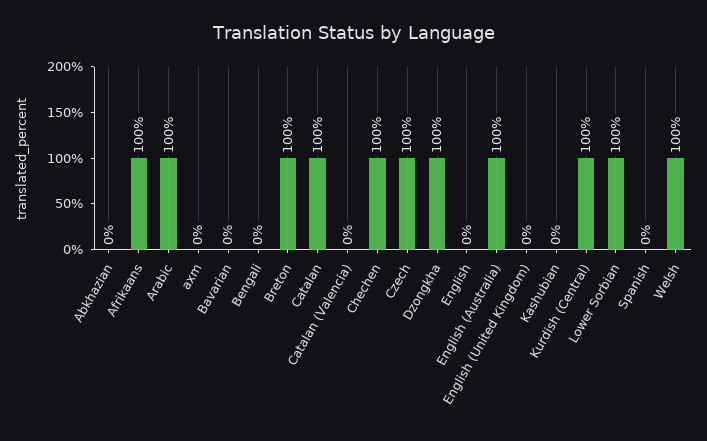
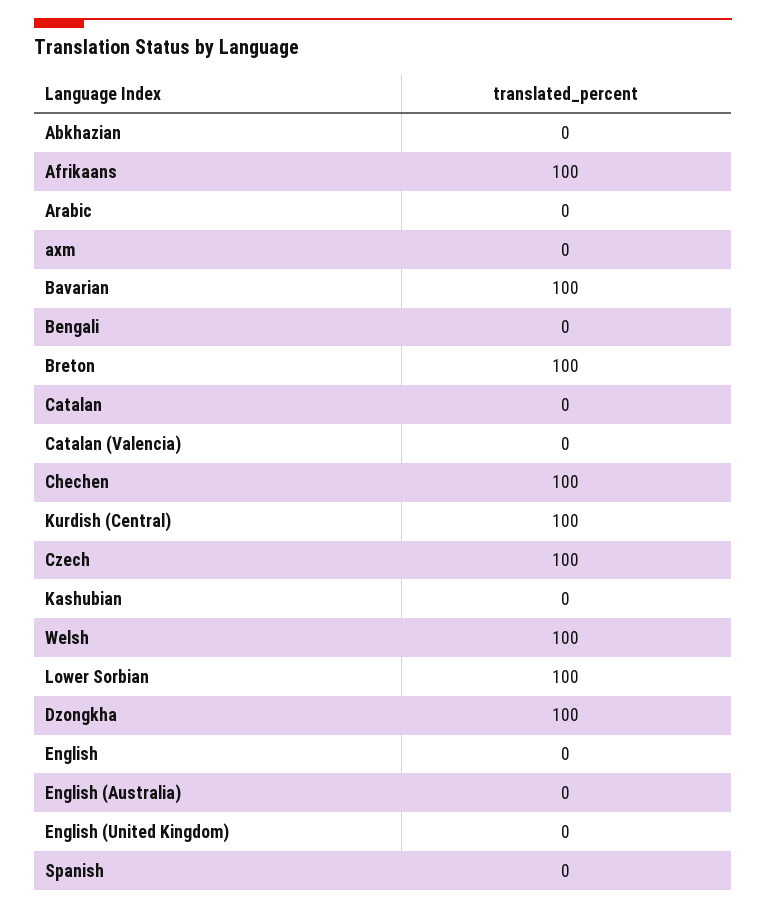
  {
    "Abkhazian": 0,
    "Afrikaans": 100,
-   "Arabic": 100,
+   "Arabic": 0,
    "axm": 0,
-   "Bavarian": 0,
+   "Bavarian": 100,
    "Bengali": 0,
    "Breton": 100,
-   "Catalan": 100,
+   "Catalan": 0,
    "Catalan (Valencia)": 0,
    "Chechen": 100,
    "Czech": 100,
    "Dzongkha": 100,
    "English": 0,
-   "English (Australia)": 100,
+   "English (Australia)": 0,
    "English (United Kingdom)": 0,
    "Kashubian": 0,
    "Kurdish (Central)": 100,
    "Lower Sorbian": 100,
    "Spanish": 0,
    "Welsh": 100
  }

